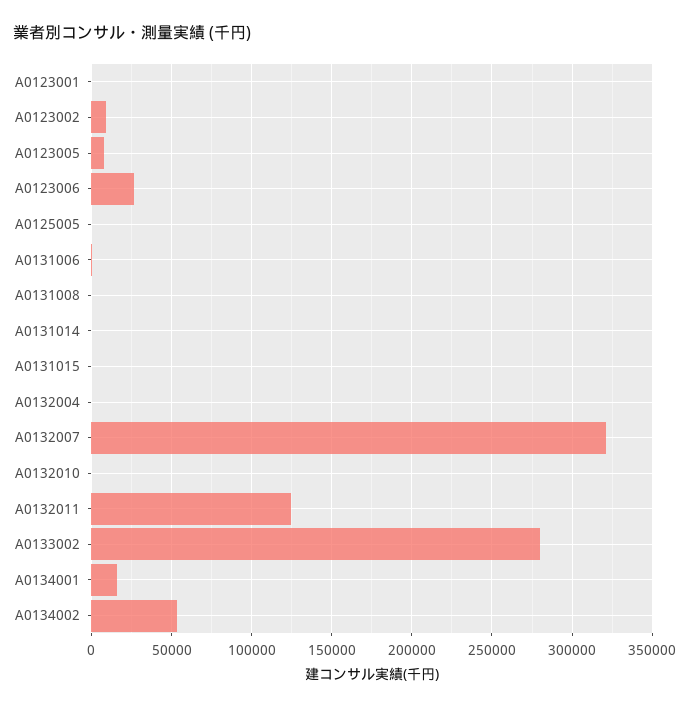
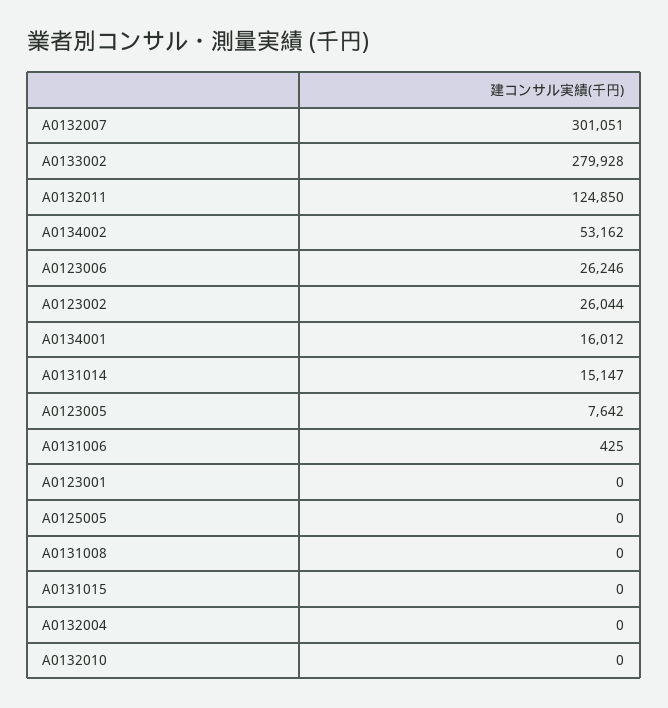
  {
    "A0123001": 0,
-   "A0123002": 10000,
+   "A0123002": 26044,
    "A0123005": 7642,
    "A0123006": 26246,
    "A0125005": 0,
    "A0131006": 425,
    "A0131008": 0,
-   "A0131014": 0,
+   "A0131014": 15147,
    "A0131015": 0,
    "A0132004": 0,
-   "A0132007": 320000,
+   "A0132007": 301051,
    "A0132010": 0,
    "A0132011": 124850,
    "A0133002": 279928,
    "A0134001": 16012,
    "A0134002": 53162
  }

